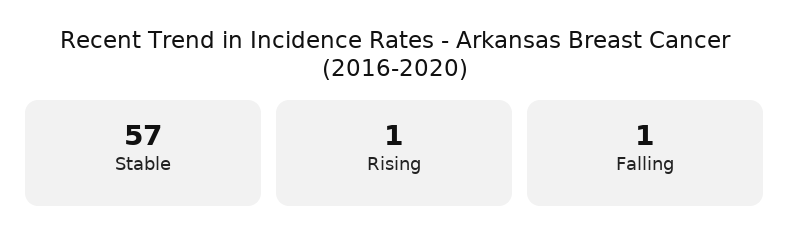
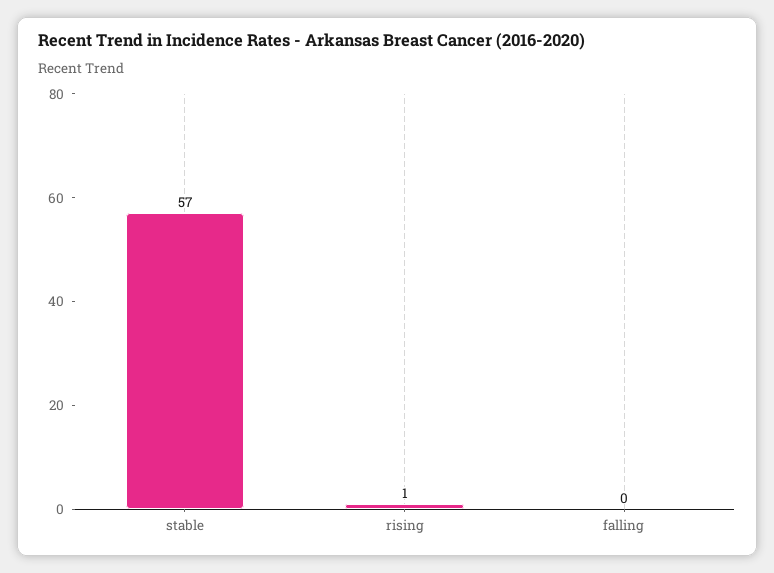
  {
    "Stable": 57,
    "Rising": 1,
-   "Falling": 1
+   "Falling": 0
  }

